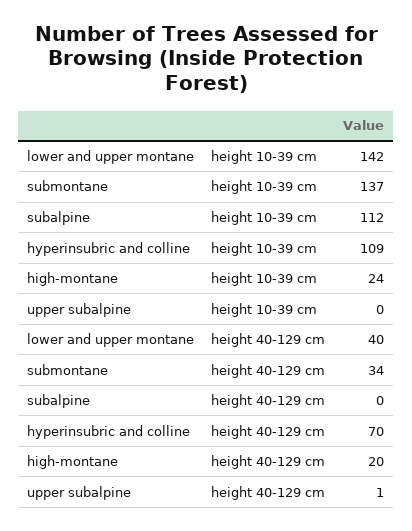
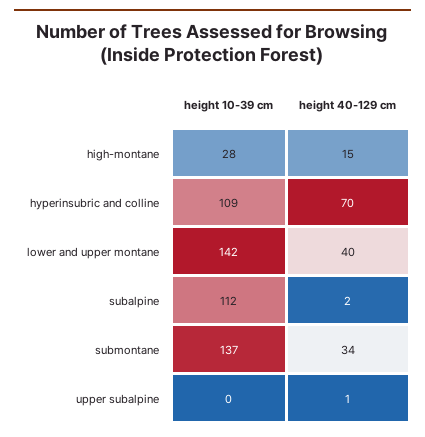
  {
    "lower and upper montane": {
      "height 10-39 cm": 142,
      "height 40-129 cm": 40
    },
    "submontane": {
      "height 10-39 cm": 137,
      "height 40-129 cm": 34
    },
    "subalpine": {
      "height 10-39 cm": 112,
-     "height 40-129 cm": 0
+     "height 40-129 cm": 2
    },
    "hyperinsubric and colline": {
      "height 10-39 cm": 109,
      "height 40-129 cm": 70
    },
    "high-montane": {
-     "height 10-39 cm": 24,
+     "height 10-39 cm": 28,
-     "height 40-129 cm": 20
+     "height 40-129 cm": 15
    },
    "upper subalpine": {
      "height 10-39 cm": 0,
      "height 40-129 cm": 1
    }
  }

